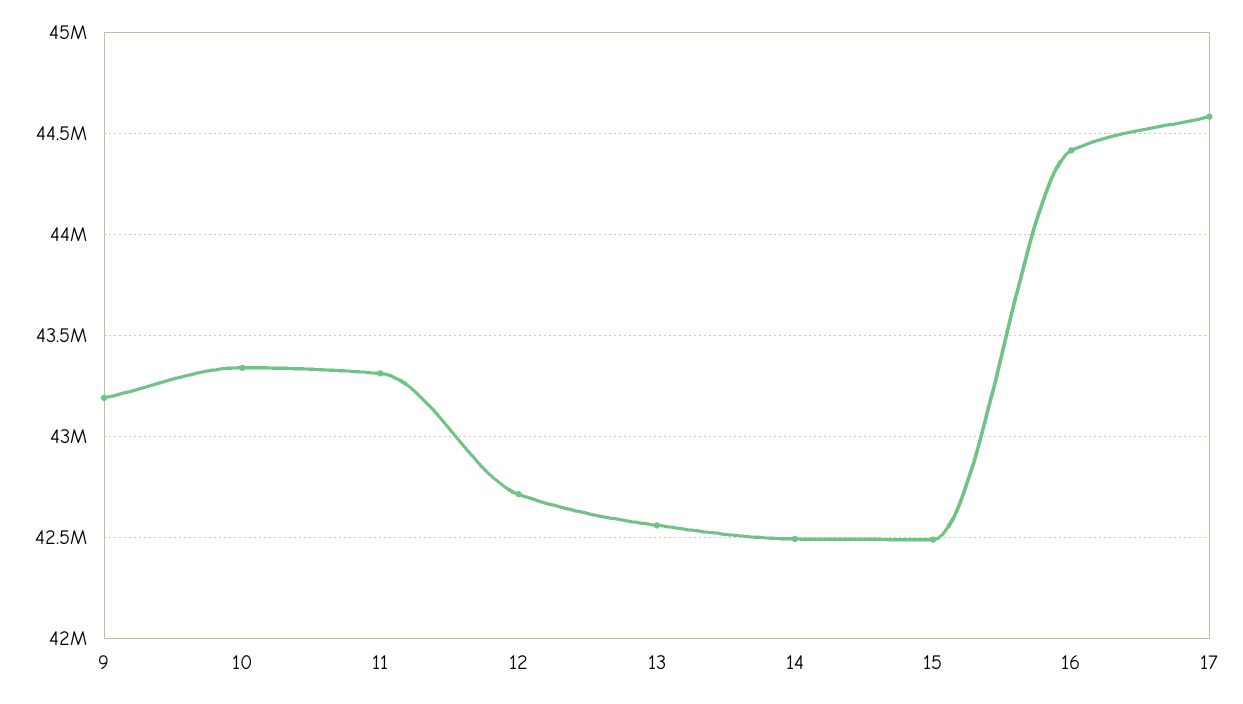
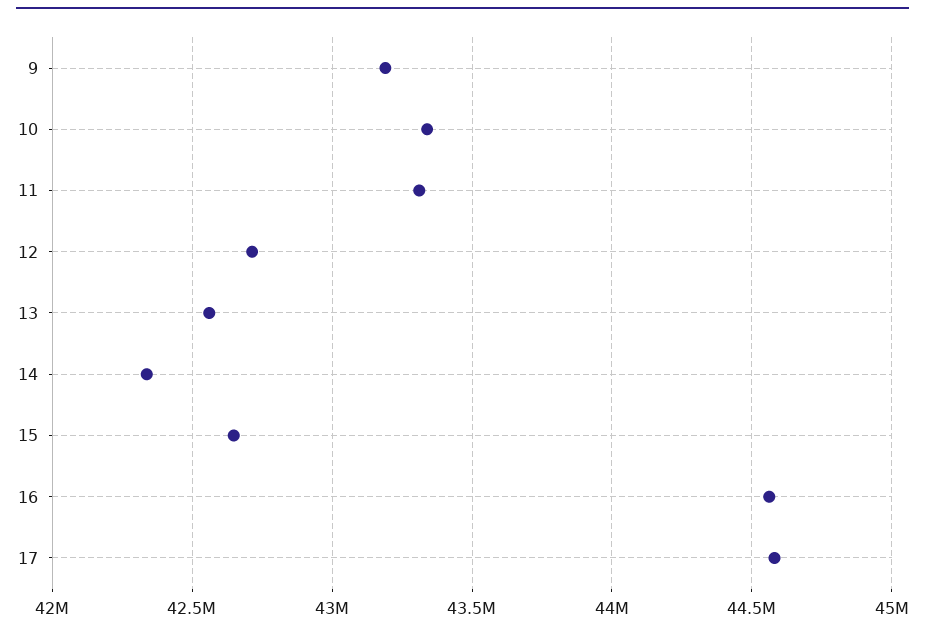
  {
    "9": 43200000,
    "10": 43350000,
    "11": 43300000,
    "12": 42700000,
    "13": 42550000,
-   "14": 42500000,
+   "14": 42350000,
-   "15": 42500000,
+   "15": 42650000,
-   "16": 44400000,
+   "16": 44550000,
    "17": 44600000
  }

